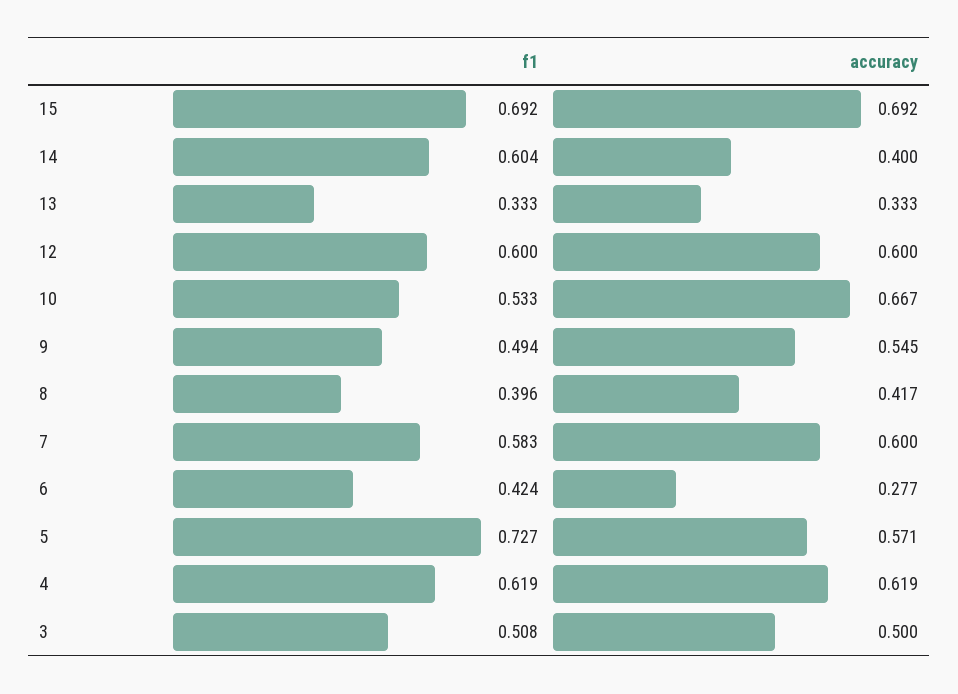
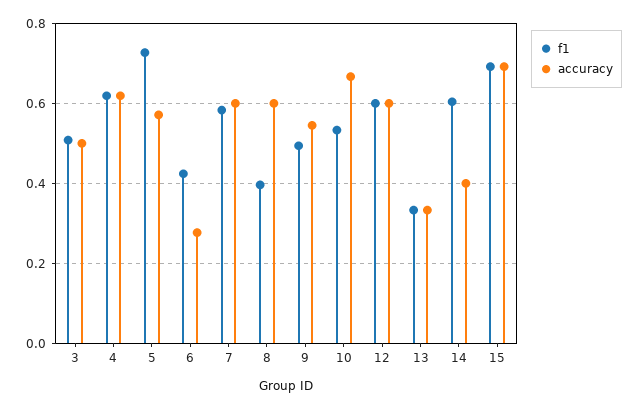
  {
    "f1": {
      "15": 0.692,
      "14": 0.604,
      "13": 0.333,
      "12": 0.6,
      "10": 0.533,
      "9": 0.494,
      "8": 0.396,
      "7": 0.583,
      "6": 0.424,
      "5": 0.727,
      "4": 0.619,
      "3": 0.508
    },
    "accuracy": {
      "15": 0.692,
      "14": 0.4,
      "13": 0.333,
      "12": 0.6,
      "10": 0.667,
      "9": 0.545,
-     "8": 0.417,
+     "8": 0.6,
      "7": 0.6,
      "6": 0.277,
      "5": 0.571,
      "4": 0.619,
      "3": 0.5
    }
  }

